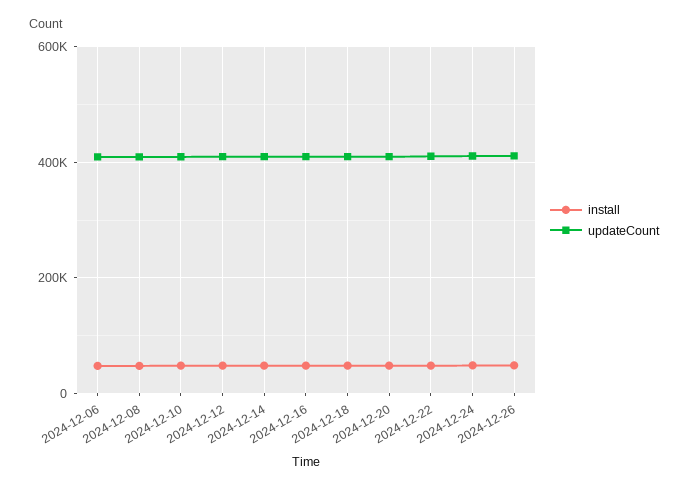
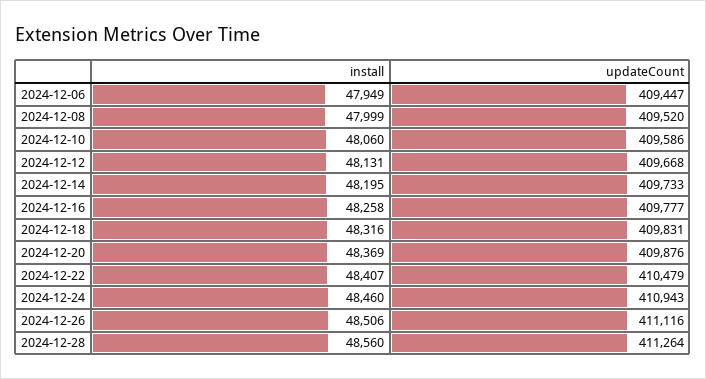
  {
    "install": {
      "2024-12-06": 47949,
      "2024-12-08": 47999,
      "2024-12-10": 48060,
      "2024-12-12": 48131,
      "2024-12-14": 48195,
      "2024-12-16": 48258,
      "2024-12-18": 48316,
      "2024-12-20": 48369,
      "2024-12-22": 48407,
      "2024-12-24": 48460,
-     "2024-12-26": 48506
+     "2024-12-26": 48506,
+     "2024-12-28": 48560
    },
    "updateCount": {
      "2024-12-06": 409447,
      "2024-12-08": 409520,
      "2024-12-10": 409586,
      "2024-12-12": 409668,
      "2024-12-14": 409733,
      "2024-12-16": 409777,
      "2024-12-18": 409831,
      "2024-12-20": 409876,
      "2024-12-22": 410479,
      "2024-12-24": 410943,
-     "2024-12-26": 411116
+     "2024-12-26": 411116,
+     "2024-12-28": 411264
    }
  }

